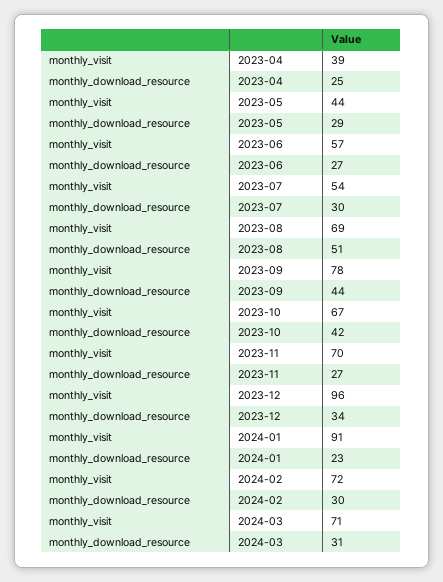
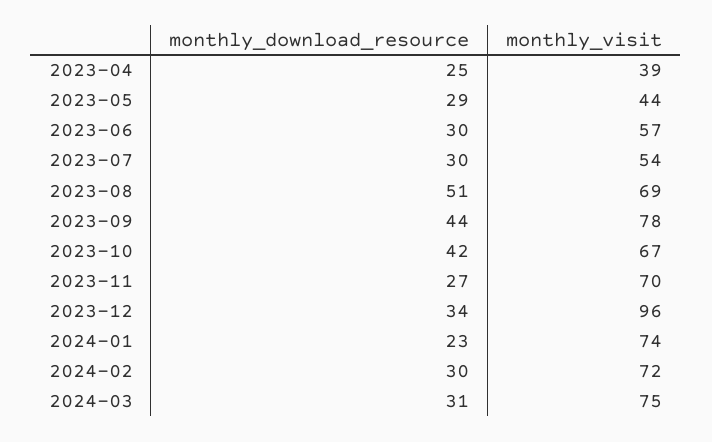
  {
    "monthly_visit": {
      "2023-04": 39,
      "2023-05": 44,
      "2023-06": 57,
      "2023-07": 54,
      "2023-08": 69,
      "2023-09": 78,
      "2023-10": 67,
      "2023-11": 70,
      "2023-12": 96,
-     "2024-01": 91,
+     "2024-01": 74,
      "2024-02": 72,
-     "2024-03": 71
+     "2024-03": 75
    },
    "monthly_download_resource": {
      "2023-04": 25,
      "2023-05": 29,
-     "2023-06": 27,
+     "2023-06": 30,
      "2023-07": 30,
      "2023-08": 51,
      "2023-09": 44,
      "2023-10": 42,
      "2023-11": 27,
      "2023-12": 34,
      "2024-01": 23,
      "2024-02": 30,
      "2024-03": 31
    }
  }

